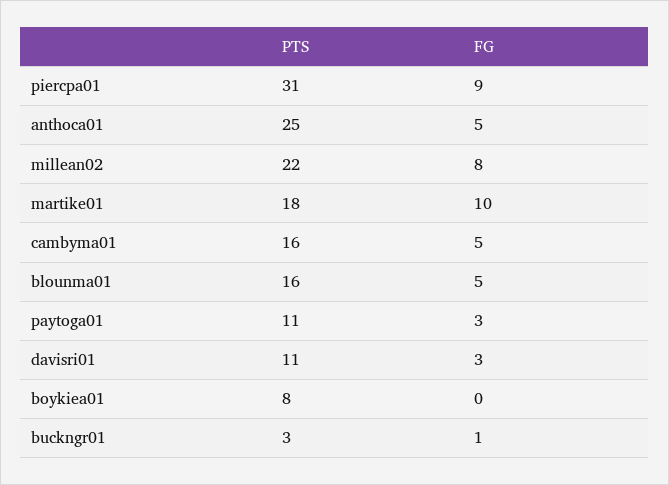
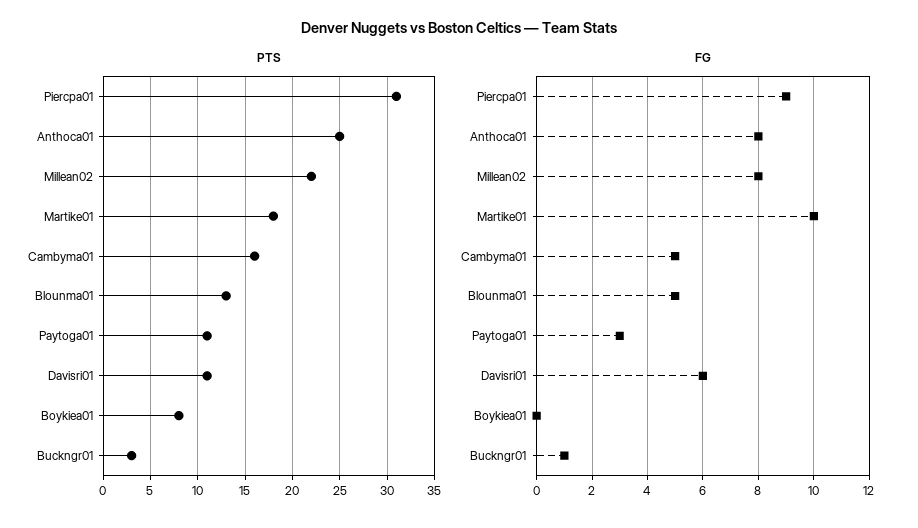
  {
    "PTS": {
      "piercpa01": 31,
      "anthoca01": 25,
      "millean02": 22,
      "martike01": 18,
      "cambyma01": 16,
-     "blounma01": 16,
+     "blounma01": 13,
      "paytoga01": 11,
      "davisri01": 11,
      "boykiea01": 8,
      "buckngr01": 3
    },
    "FG": {
      "piercpa01": 9,
-     "anthoca01": 5,
+     "anthoca01": 8,
      "millean02": 8,
      "martike01": 10,
      "cambyma01": 5,
      "blounma01": 5,
      "paytoga01": 3,
-     "davisri01": 3,
+     "davisri01": 6,
      "boykiea01": 0,
      "buckngr01": 1
    }
  }

